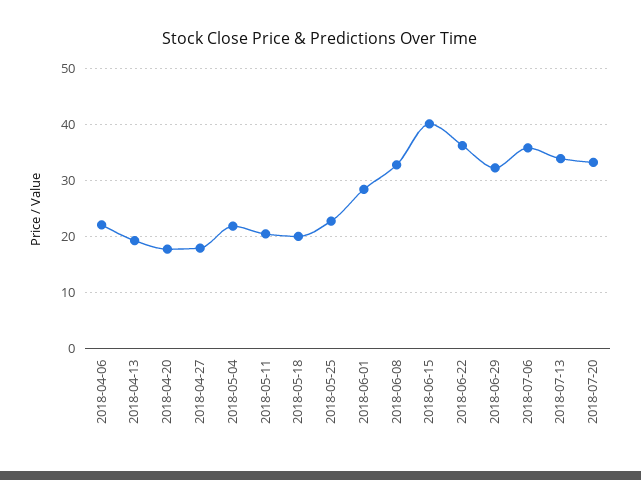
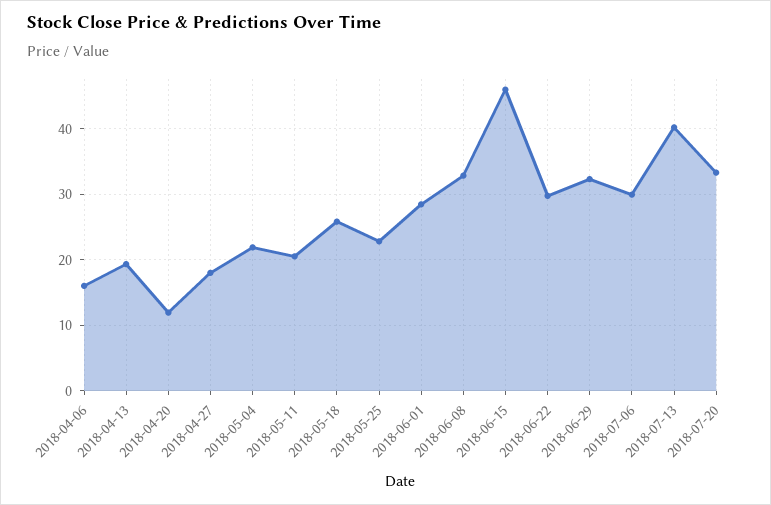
  {
-   "2018-04-06": 22,
+   "2018-04-06": 16,
    "2018-04-13": 19,
-   "2018-04-20": 18,
+   "2018-04-20": 12,
    "2018-04-27": 18,
    "2018-05-04": 22,
    "2018-05-11": 21,
-   "2018-05-18": 20,
+   "2018-05-18": 26,
    "2018-05-25": 23,
    "2018-06-01": 28,
    "2018-06-08": 33,
-   "2018-06-15": 40,
+   "2018-06-15": 46,
-   "2018-06-22": 36,
+   "2018-06-22": 30,
    "2018-06-29": 32,
-   "2018-07-06": 36,
+   "2018-07-06": 30,
-   "2018-07-13": 34,
+   "2018-07-13": 40,
    "2018-07-20": 33
  }

